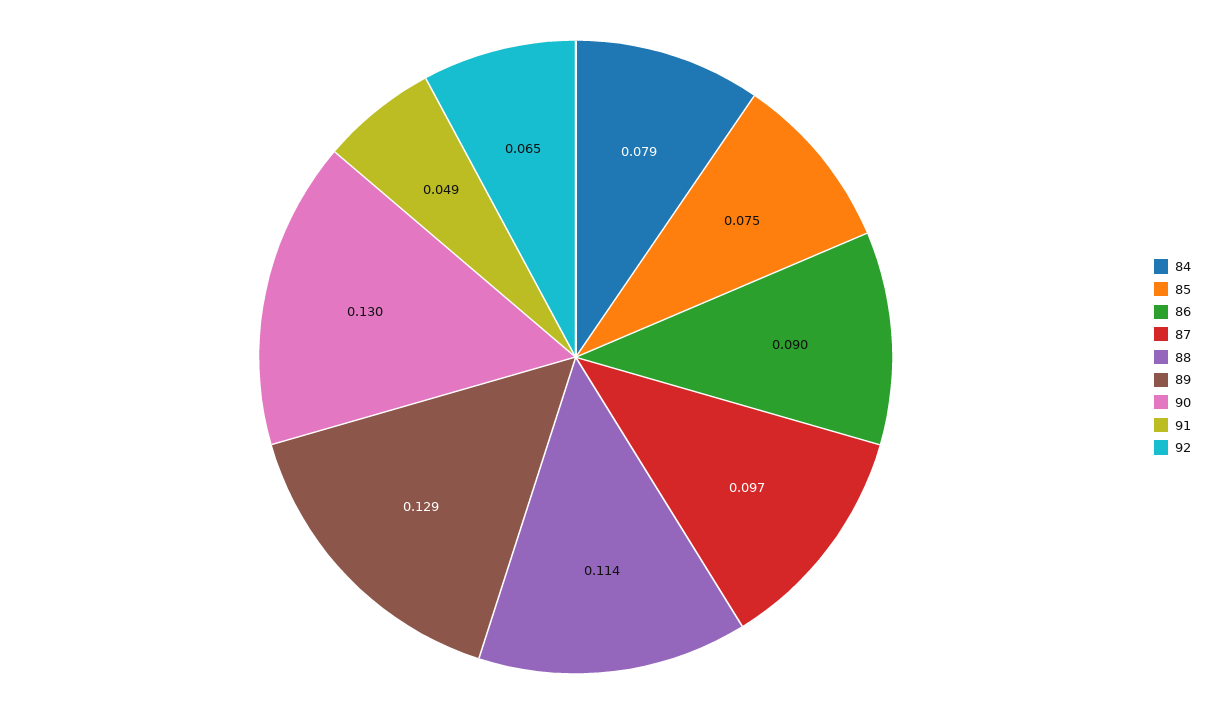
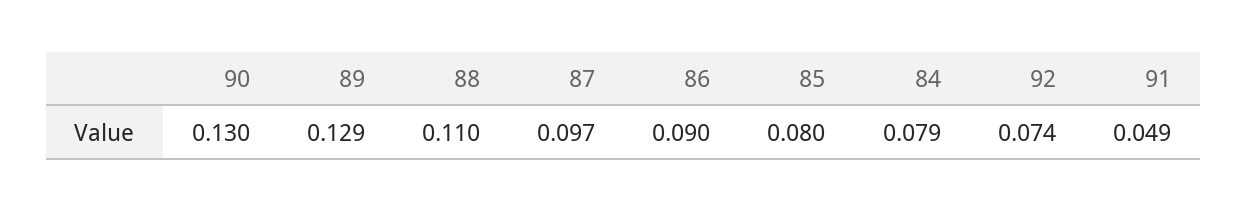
  {
    "84": 0.079,
-   "85": 0.075,
+   "85": 0.08,
    "86": 0.09,
    "87": 0.097,
-   "88": 0.114,
+   "88": 0.11,
    "89": 0.129,
    "90": 0.13,
    "91": 0.049,
-   "92": 0.065
+   "92": 0.074
  }

